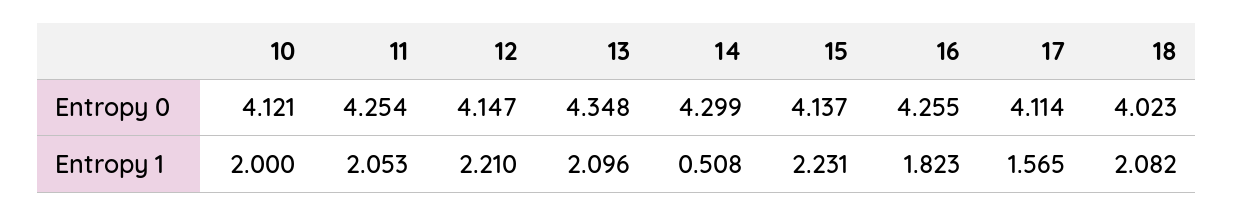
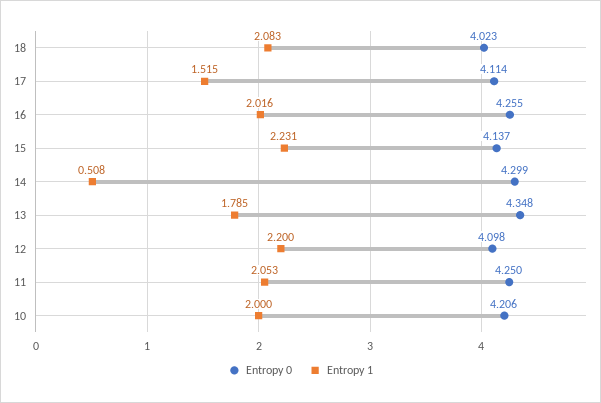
  {
    "Entropy 0": {
-     "10": 4.121,
+     "10": 4.206,
-     "11": 4.254,
+     "11": 4.25,
-     "12": 4.147,
+     "12": 4.098,
      "13": 4.348,
      "14": 4.299,
      "15": 4.137,
      "16": 4.255,
      "17": 4.114,
      "18": 4.023
    },
    "Entropy 1": {
      "10": 2,
      "11": 2.053,
-     "12": 2.21,
+     "12": 2.2,
-     "13": 2.096,
+     "13": 1.785,
      "14": 0.508,
      "15": 2.231,
-     "16": 1.823,
+     "16": 2.016,
-     "17": 1.565,
+     "17": 1.515,
-     "18": 2.082
+     "18": 2.083
    }
  }

